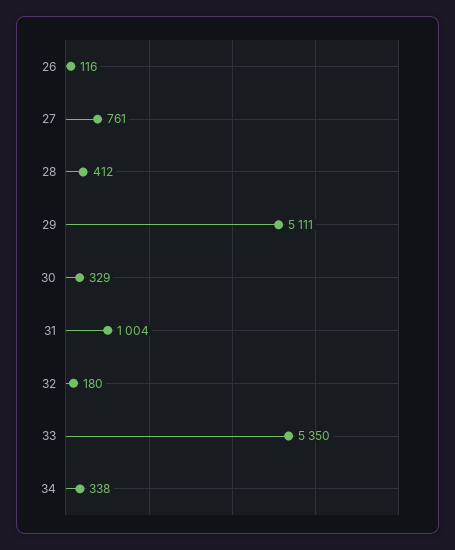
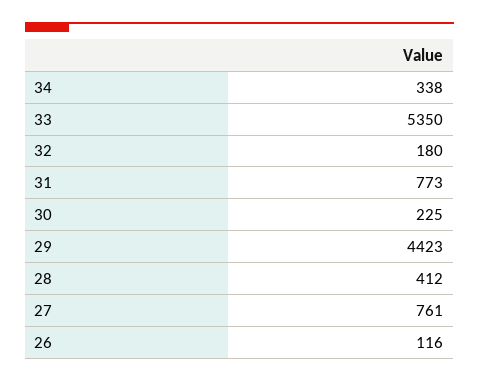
  {
    "26": 116,
    "27": 761,
    "28": 412,
-   "29": 5111,
+   "29": 4423,
-   "30": 329,
+   "30": 225,
-   "31": 1004,
+   "31": 773,
    "32": 180,
    "33": 5350,
    "34": 338
  }

